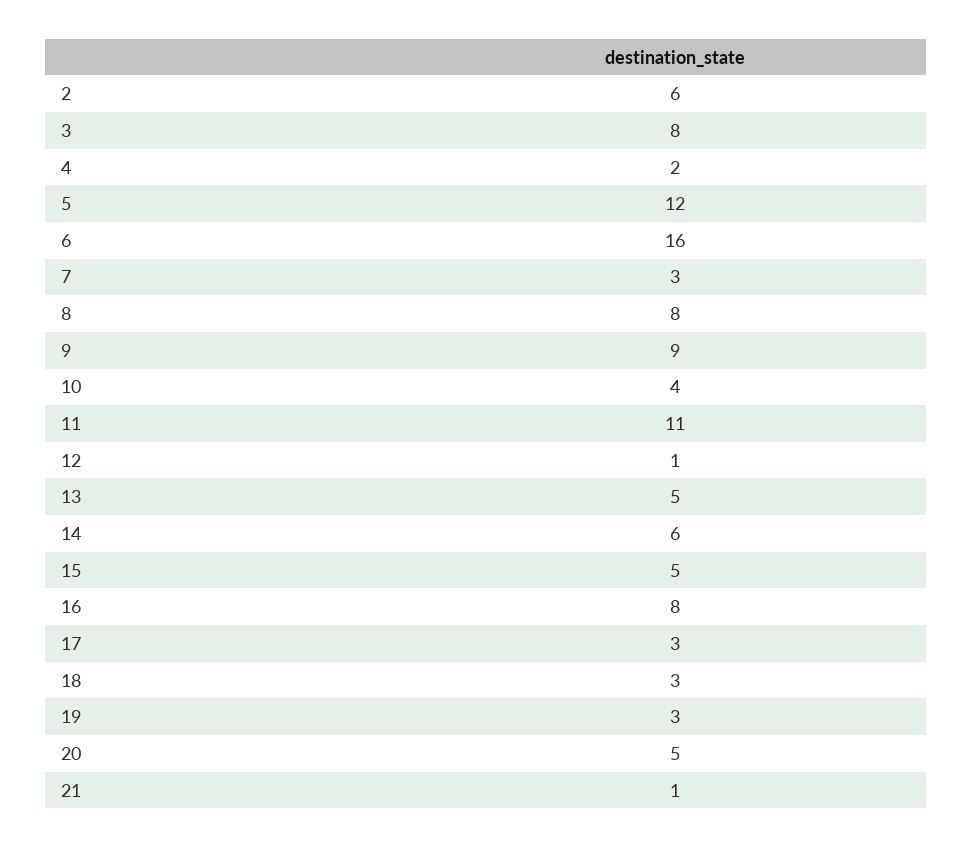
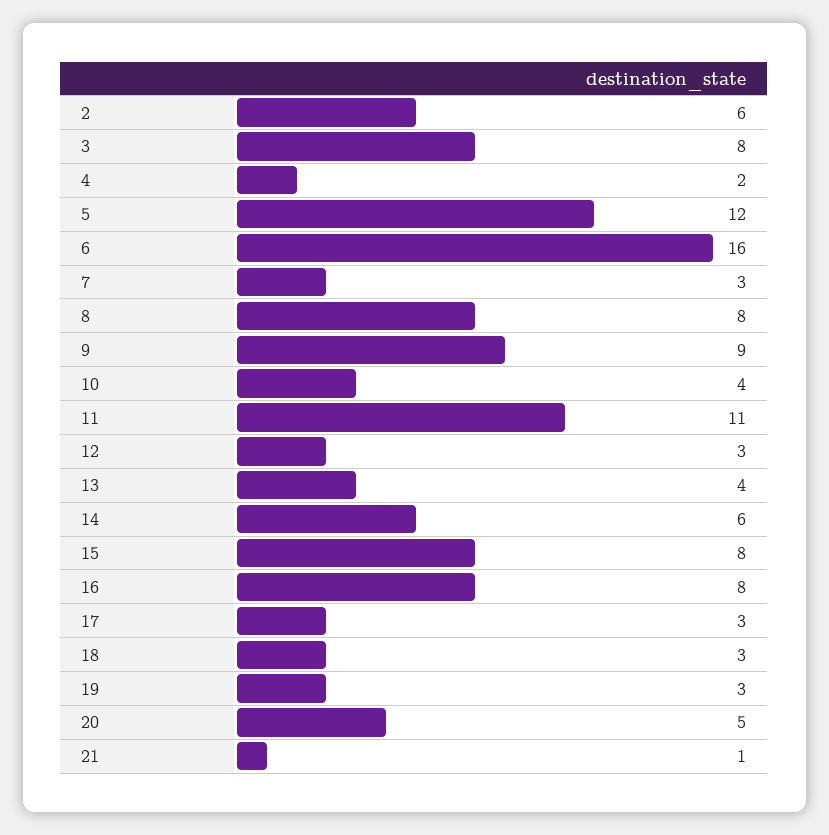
  {
    "2": 6,
    "3": 8,
    "4": 2,
    "5": 12,
    "6": 16,
    "7": 3,
    "8": 8,
    "9": 9,
    "10": 4,
    "11": 11,
-   "12": 1,
+   "12": 3,
-   "13": 5,
+   "13": 4,
    "14": 6,
-   "15": 5,
+   "15": 8,
    "16": 8,
    "17": 3,
    "18": 3,
    "19": 3,
    "20": 5,
    "21": 1
  }

